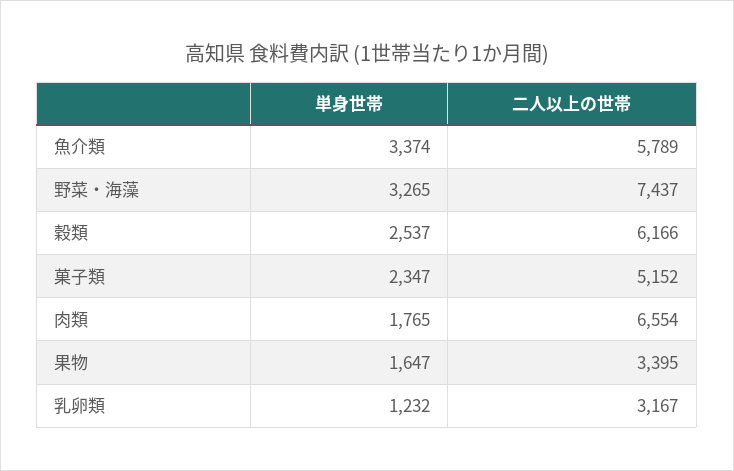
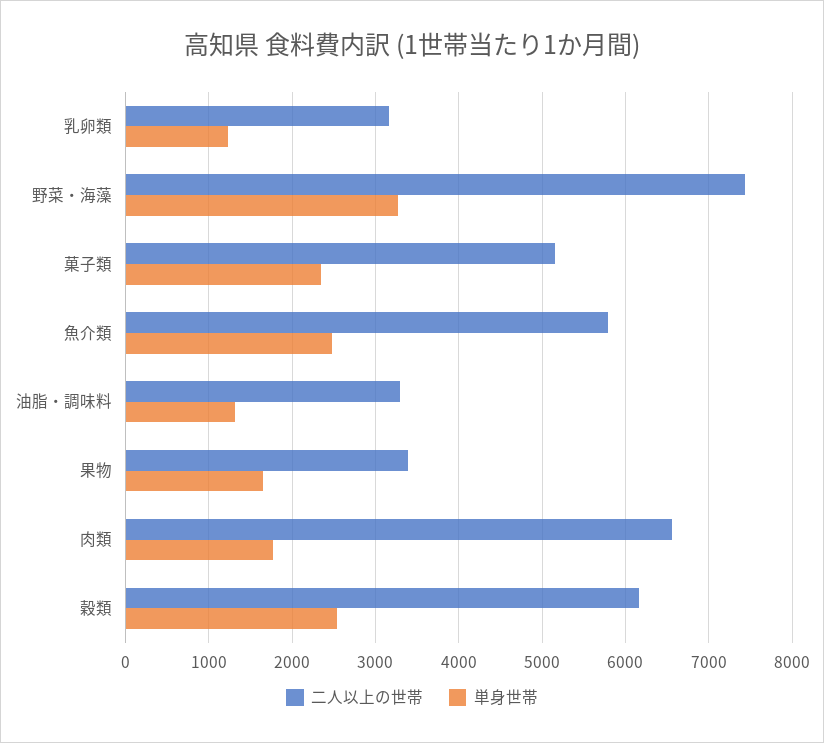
  {
    "単身世帯": {
-     "魚介類": 3374,
+     "魚介類": 2500,
      "野菜・海藻": 3265,
      "穀類": 2537,
      "菓子類": 2347,
      "肉類": 1765,
      "果物": 1647,
-     "乳卵類": 1232
+     "乳卵類": 1232,
+     "油脂・調味料": 1300
    },
    "二人以上の世帯": {
      "魚介類": 5789,
      "野菜・海藻": 7437,
      "穀類": 6166,
      "菓子類": 5152,
      "肉類": 6554,
      "果物": 3395,
-     "乳卵類": 3167
+     "乳卵類": 3167,
+     "油脂・調味料": 3300
    }
  }

